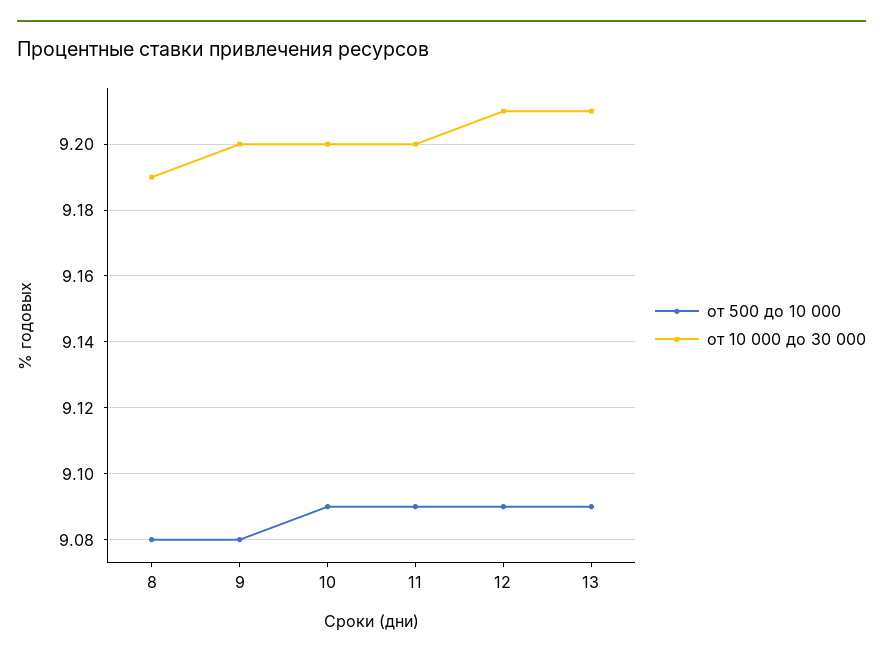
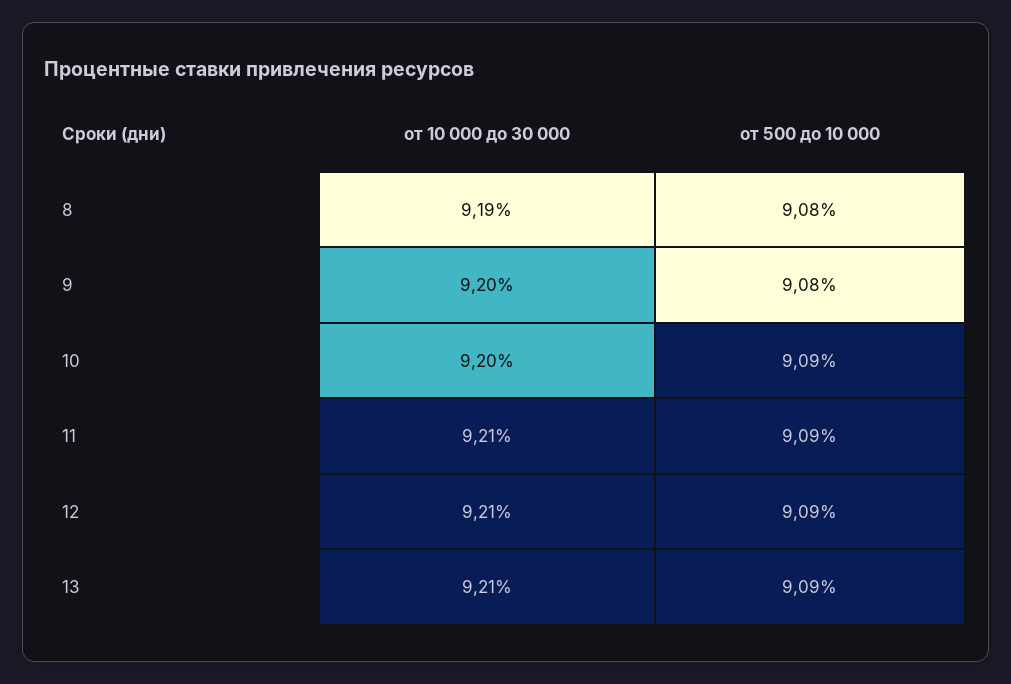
  {
    "от 500 до 10 000": {
      "8": 9.08,
      "9": 9.08,
      "10": 9.09,
      "11": 9.09,
      "12": 9.09,
      "13": 9.09
    },
    "от 10 000 до 30 000": {
      "8": 9.19,
      "9": 9.2,
      "10": 9.2,
-     "11": 9.2,
+     "11": 9.21,
      "12": 9.21,
      "13": 9.21
    }
  }

